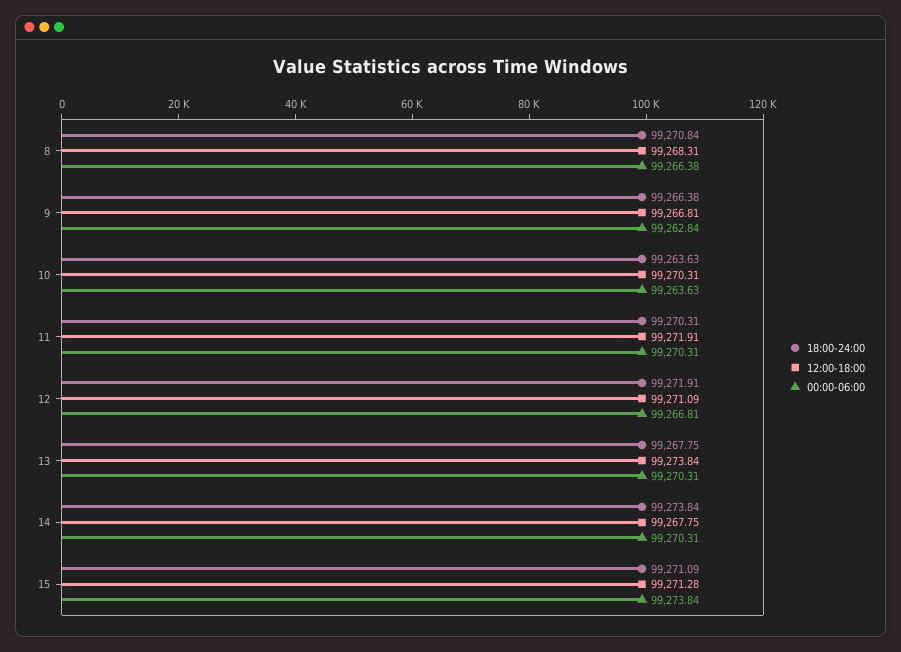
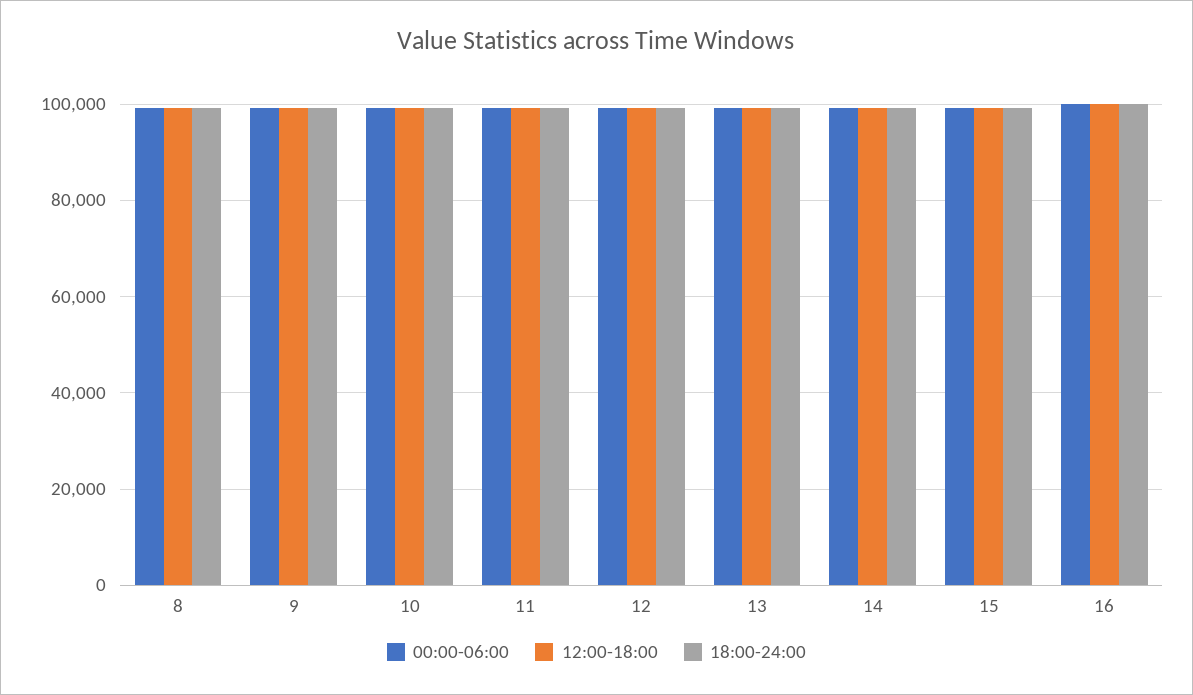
  {
    "18:00-24:00": {
      "8": 99270.84,
      "9": 99266.38,
      "10": 99263.63,
      "11": 99270.31,
      "12": 99271.91,
      "13": 99267.75,
      "14": 99273.84,
-     "15": 99271.09
+     "15": 99271.09,
+     "16": 100000
    },
    "12:00-18:00": {
      "8": 99268.31,
      "9": 99266.81,
      "10": 99270.31,
      "11": 99271.91,
      "12": 99271.09,
      "13": 99273.84,
      "14": 99267.75,
-     "15": 99271.28
+     "15": 99271.28,
+     "16": 100000
    },
    "00:00-06:00": {
      "8": 99266.38,
      "9": 99262.84,
      "10": 99263.63,
      "11": 99270.31,
      "12": 99266.81,
      "13": 99270.31,
      "14": 99270.31,
-     "15": 99273.84
+     "15": 99273.84,
+     "16": 100000
    }
  }

